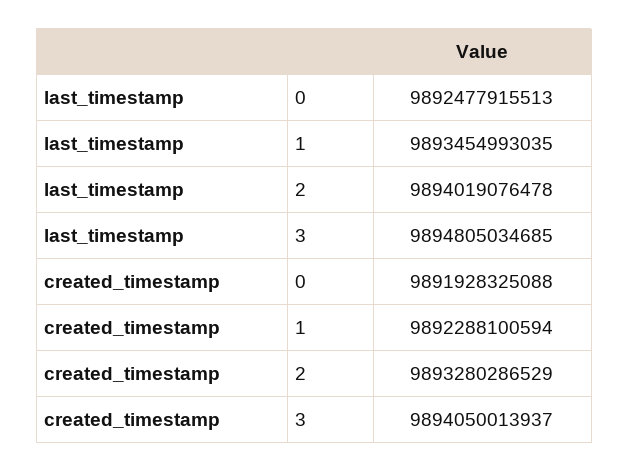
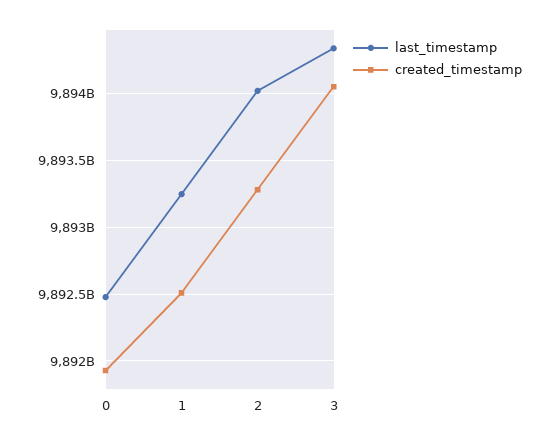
  {
    "last_timestamp": {
      "0": 9892477915513,
-     "1": 9893454993035,
+     "1": 9893250000000,
      "2": 9894019076478,
-     "3": 9894805034685
+     "3": 9894350000000
    },
    "created_timestamp": {
      "0": 9891928325088,
-     "1": 9892288100594,
+     "1": 9892500000000,
      "2": 9893280286529,
      "3": 9894050013937
    }
  }

